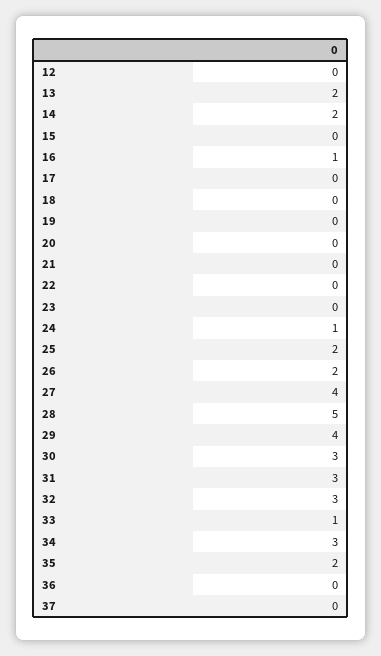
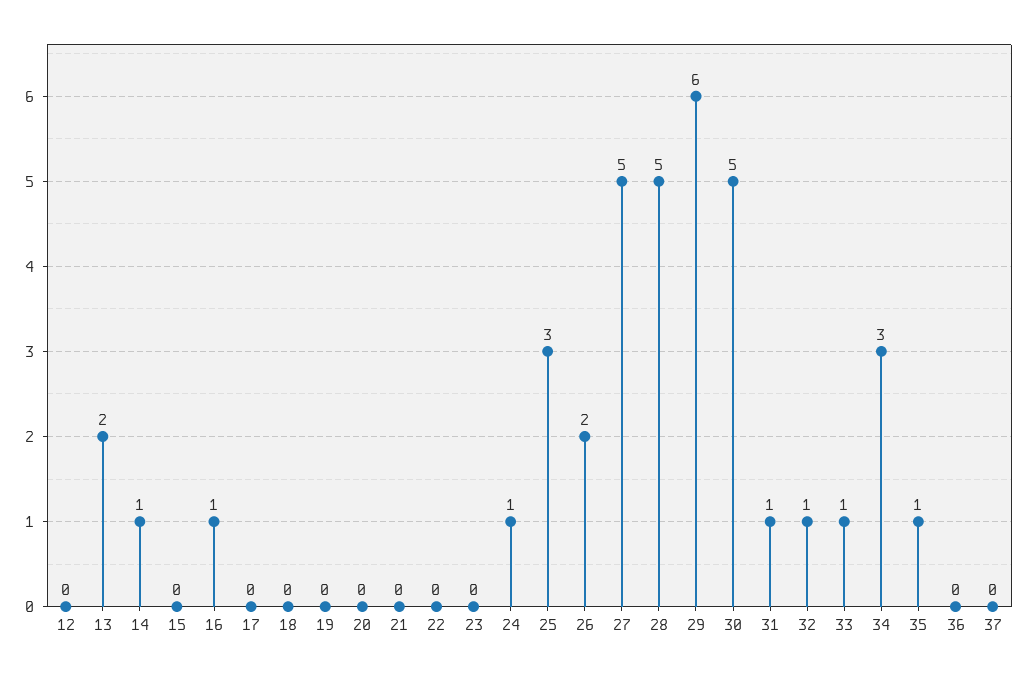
  {
    "12": 0,
    "13": 2,
-   "14": 2,
+   "14": 1,
    "15": 0,
    "16": 1,
    "17": 0,
    "18": 0,
    "19": 0,
    "20": 0,
    "21": 0,
    "22": 0,
    "23": 0,
    "24": 1,
-   "25": 2,
+   "25": 3,
    "26": 2,
-   "27": 4,
+   "27": 5,
    "28": 5,
-   "29": 4,
+   "29": 6,
-   "30": 3,
+   "30": 5,
-   "31": 3,
+   "31": 1,
-   "32": 3,
+   "32": 1,
    "33": 1,
    "34": 3,
-   "35": 2,
+   "35": 1,
    "36": 0,
    "37": 0
  }

